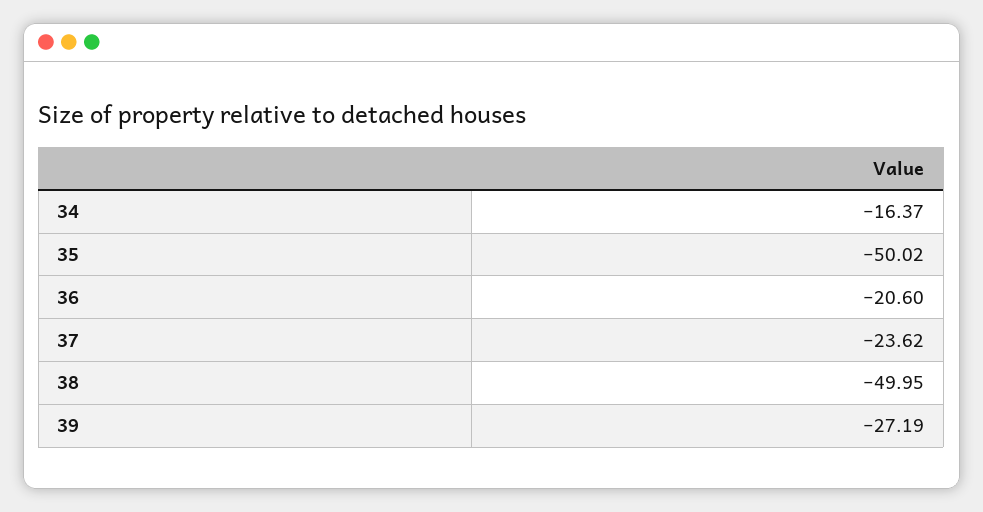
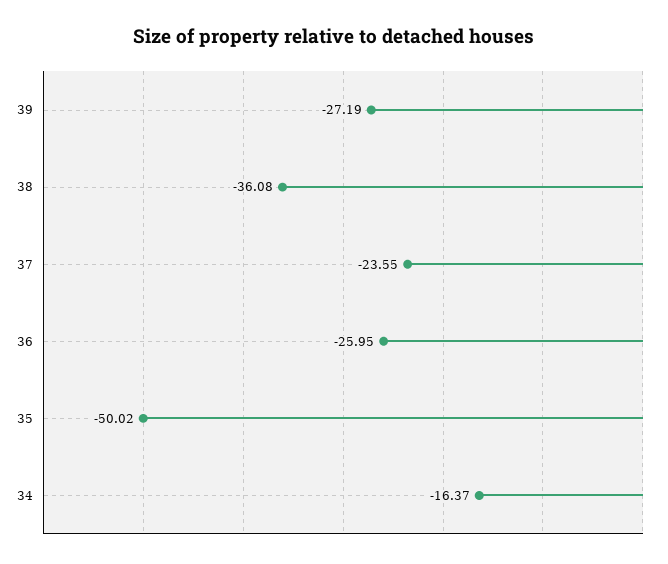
  {
    "34": -16.37,
    "35": -50.02,
-   "36": -20.6,
+   "36": -25.95,
-   "37": -23.62,
+   "37": -23.55,
-   "38": -49.95,
+   "38": -36.08,
    "39": -27.19
  }

